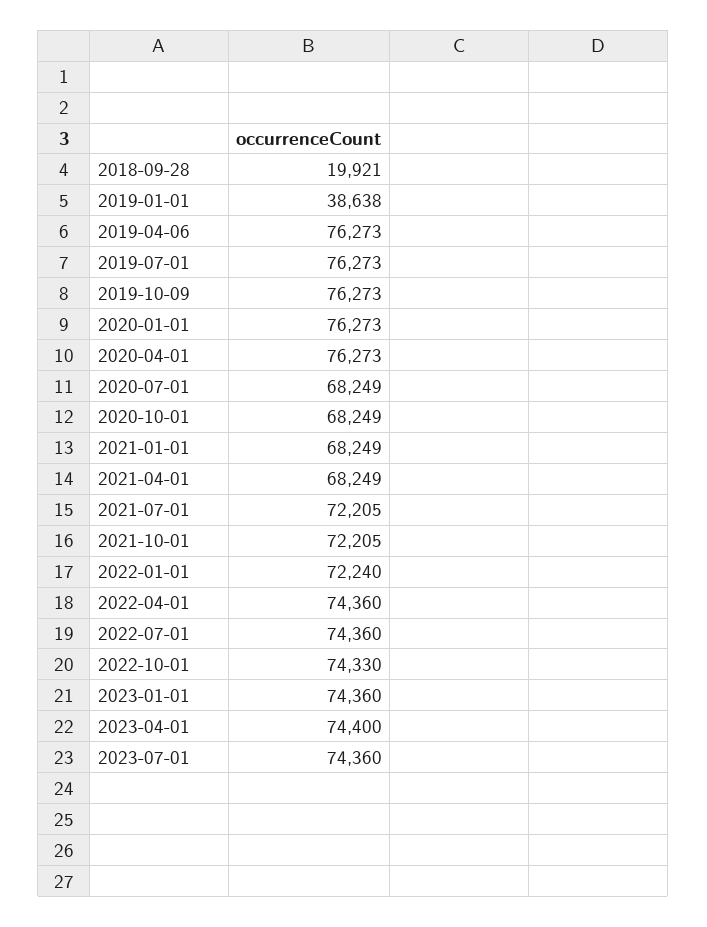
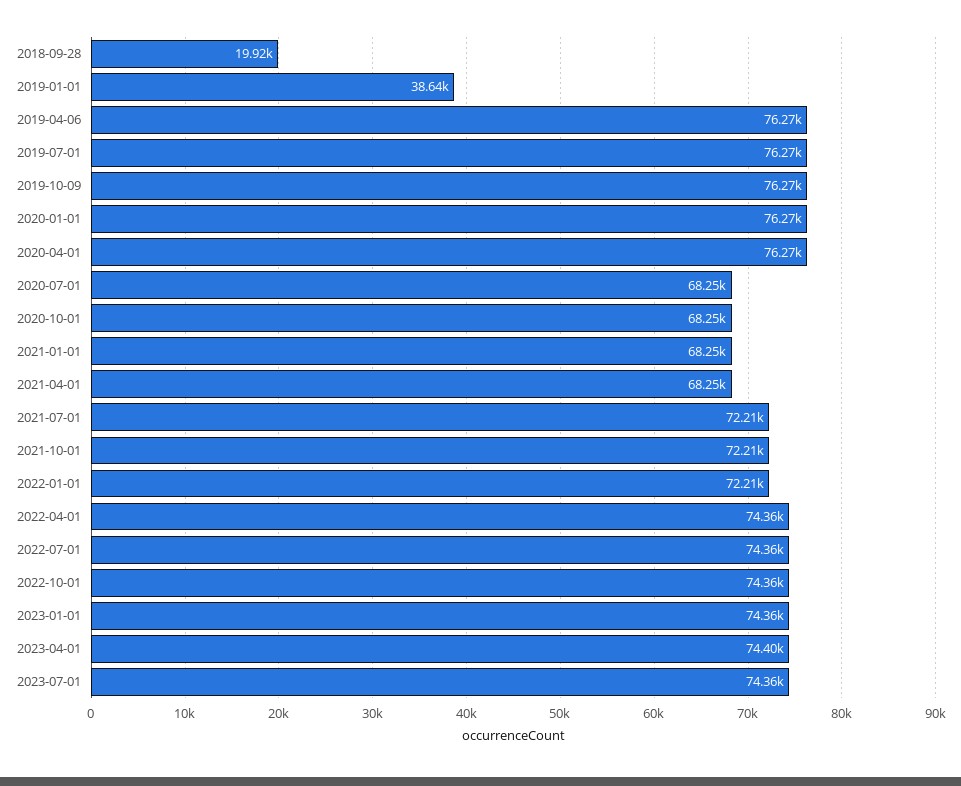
  {
    "2018-09-28": 19921,
    "2019-01-01": 38638,
    "2019-04-06": 76273,
    "2019-07-01": 76273,
    "2019-10-09": 76273,
    "2020-01-01": 76273,
    "2020-04-01": 76273,
    "2020-07-01": 68249,
    "2020-10-01": 68249,
    "2021-01-01": 68249,
    "2021-04-01": 68249,
    "2021-07-01": 72205,
    "2021-10-01": 72205,
-   "2022-01-01": 72240,
+   "2022-01-01": 72210,
    "2022-04-01": 74360,
    "2022-07-01": 74360,
-   "2022-10-01": 74330,
+   "2022-10-01": 74360,
    "2023-01-01": 74360,
    "2023-04-01": 74400,
    "2023-07-01": 74360
  }

